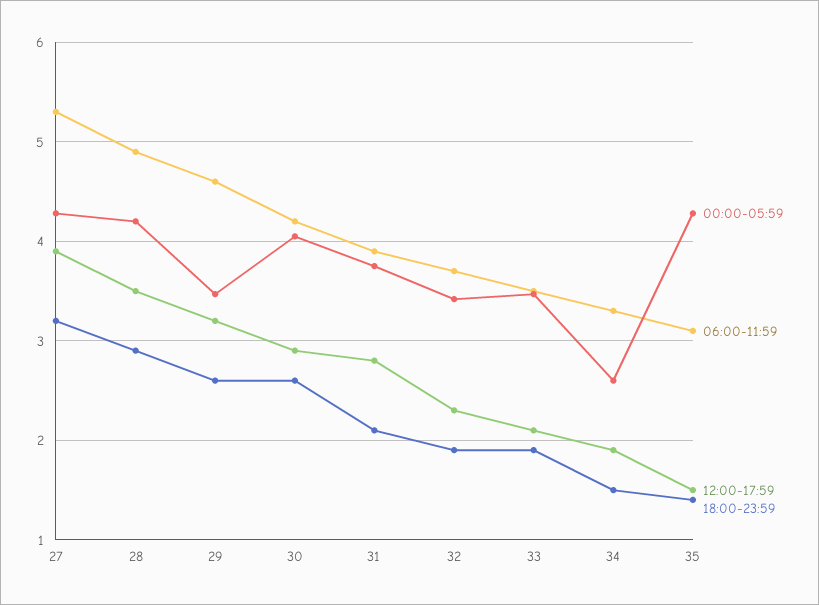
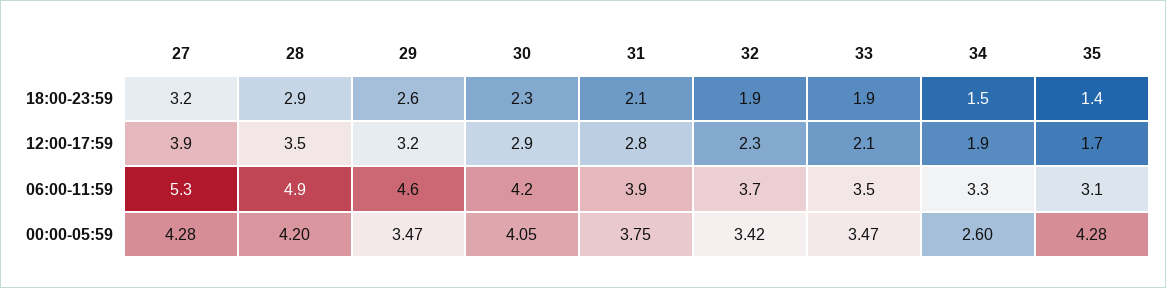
  {
    "00:00-05:59": {
      "27": 4.28,
      "28": 4.2,
      "29": 3.47,
      "30": 4.05,
      "31": 3.75,
      "32": 3.42,
      "33": 3.47,
      "34": 2.6,
      "35": 4.28
    },
    "06:00-11:59": {
      "27": 5.3,
      "28": 4.9,
      "29": 4.6,
      "30": 4.2,
      "31": 3.9,
      "32": 3.7,
      "33": 3.5,
      "34": 3.3,
      "35": 3.1
    },
    "12:00-17:59": {
      "27": 3.9,
      "28": 3.5,
      "29": 3.2,
      "30": 2.9,
      "31": 2.8,
      "32": 2.3,
      "33": 2.1,
      "34": 1.9,
-     "35": 1.5
+     "35": 1.7
    },
    "18:00-23:59": {
      "27": 3.2,
      "28": 2.9,
      "29": 2.6,
-     "30": 2.6,
+     "30": 2.3,
      "31": 2.1,
      "32": 1.9,
      "33": 1.9,
      "34": 1.5,
      "35": 1.4
    }
  }

